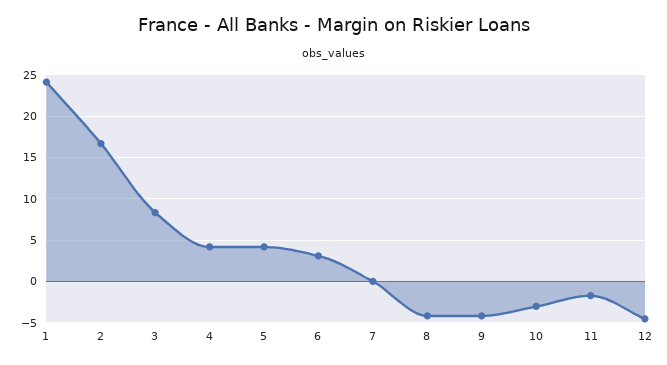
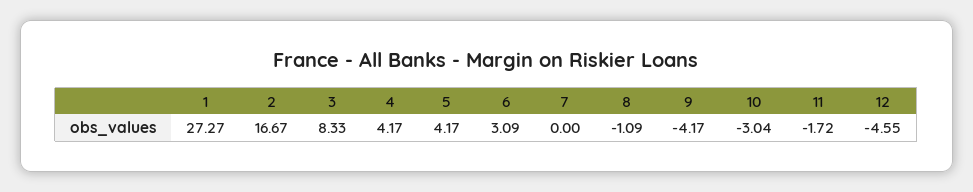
  {
-   "1": 24,
+   "1": 27.27,
    "2": 16.67,
    "3": 8.33,
    "4": 4.17,
    "5": 4.17,
    "6": 3.09,
    "7": 0,
-   "8": -4,
+   "8": -1.09,
    "9": -4.17,
    "10": -3.04,
    "11": -1.72,
    "12": -4.55
  }

